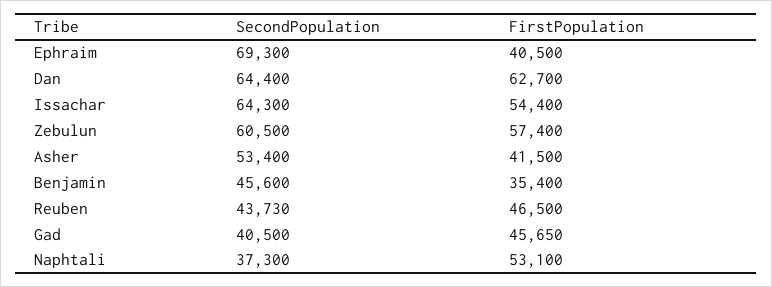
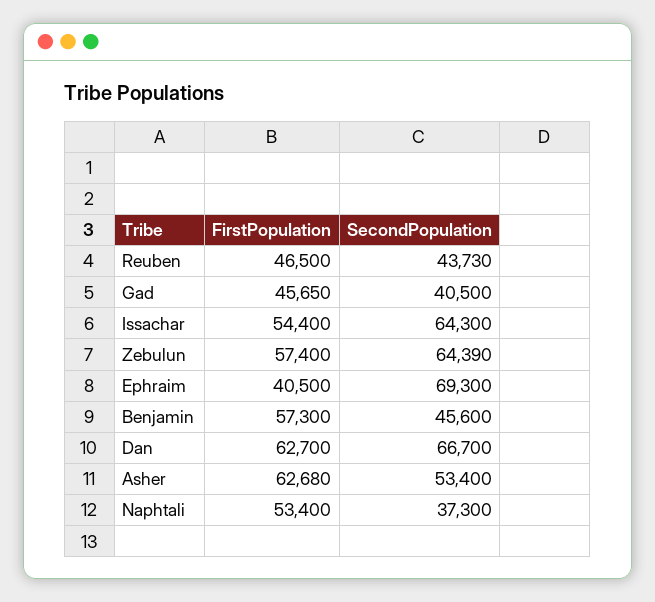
  {
    "SecondPopulation": {
      "Ephraim": 69300,
-     "Dan": 64400,
+     "Dan": 66700,
      "Issachar": 64300,
-     "Zebulun": 60500,
+     "Zebulun": 64390,
      "Asher": 53400,
      "Benjamin": 45600,
      "Reuben": 43730,
      "Gad": 40500,
      "Naphtali": 37300
    },
    "FirstPopulation": {
      "Ephraim": 40500,
      "Dan": 62700,
      "Issachar": 54400,
      "Zebulun": 57400,
-     "Asher": 41500,
+     "Asher": 62680,
-     "Benjamin": 35400,
+     "Benjamin": 57300,
      "Reuben": 46500,
      "Gad": 45650,
-     "Naphtali": 53100
+     "Naphtali": 53400
    }
  }

